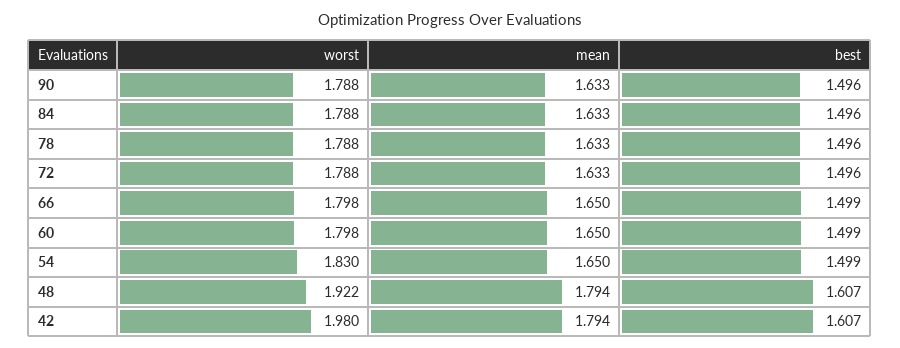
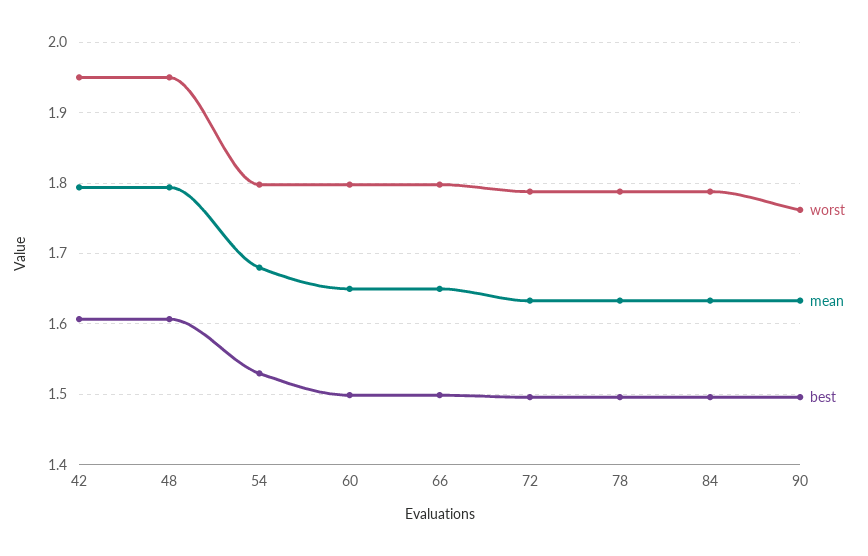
  {
    "worst": {
-     "90": 1.788,
+     "90": 1.76,
      "84": 1.788,
      "78": 1.788,
      "72": 1.788,
      "66": 1.798,
      "60": 1.798,
-     "54": 1.83,
+     "54": 1.8,
-     "48": 1.922,
+     "48": 1.95,
-     "42": 1.98
+     "42": 1.95
    },
    "mean": {
      "90": 1.633,
      "84": 1.633,
      "78": 1.633,
      "72": 1.633,
      "66": 1.65,
      "60": 1.65,
-     "54": 1.65,
+     "54": 1.68,
      "48": 1.794,
      "42": 1.794
    },
    "best": {
      "90": 1.496,
      "84": 1.496,
      "78": 1.496,
      "72": 1.496,
      "66": 1.499,
      "60": 1.499,
-     "54": 1.499,
+     "54": 1.53,
      "48": 1.607,
      "42": 1.607
    }
  }

